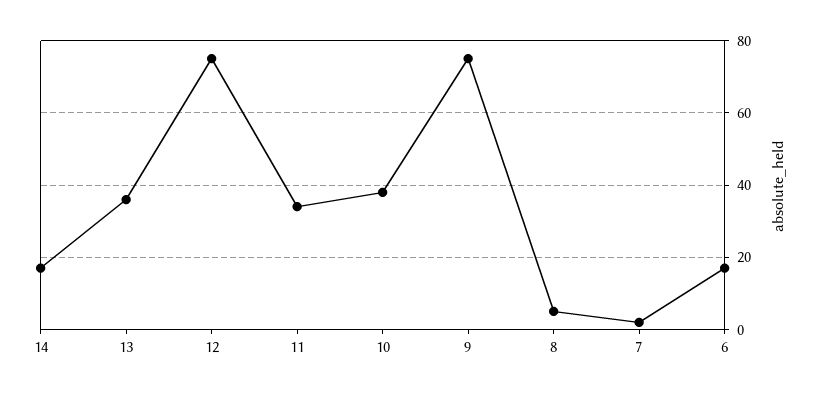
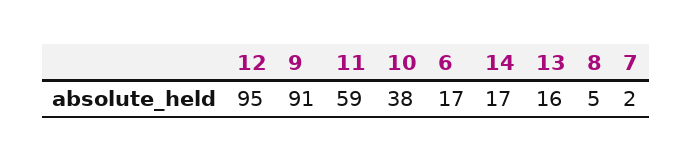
  {
    "14": 17,
-   "13": 35,
+   "13": 16,
-   "12": 75,
+   "12": 95,
-   "11": 35,
+   "11": 59,
    "10": 38,
-   "9": 75,
+   "9": 91,
    "8": 5,
    "7": 2,
    "6": 17
  }

